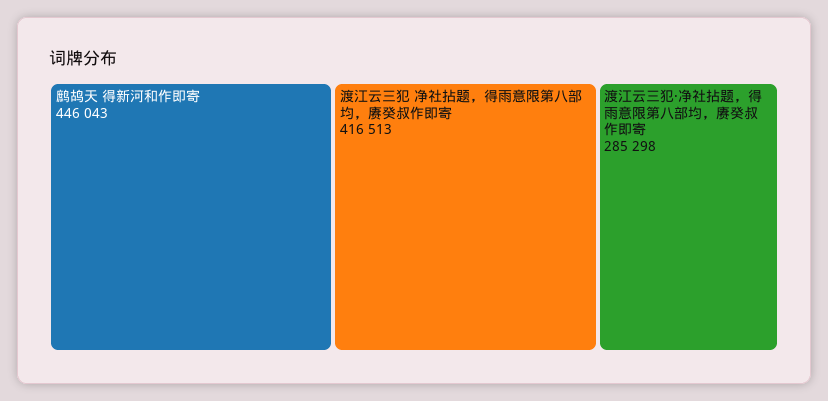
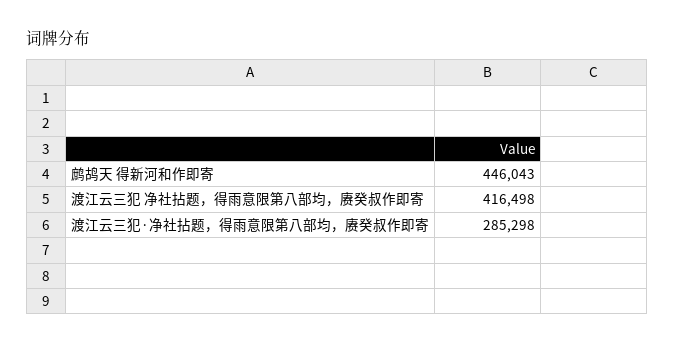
  {
    "鹧鸪天 得新河和作即寄": 446043,
-   "渡江云三犯 净社拈题，得雨意限第八部均，赓癸叔作即寄": 416513,
+   "渡江云三犯 净社拈题，得雨意限第八部均，赓癸叔作即寄": 416498,
    "渡江云三犯·净社拈题，得雨意限第八部均，赓癸叔作即寄": 285298
  }

